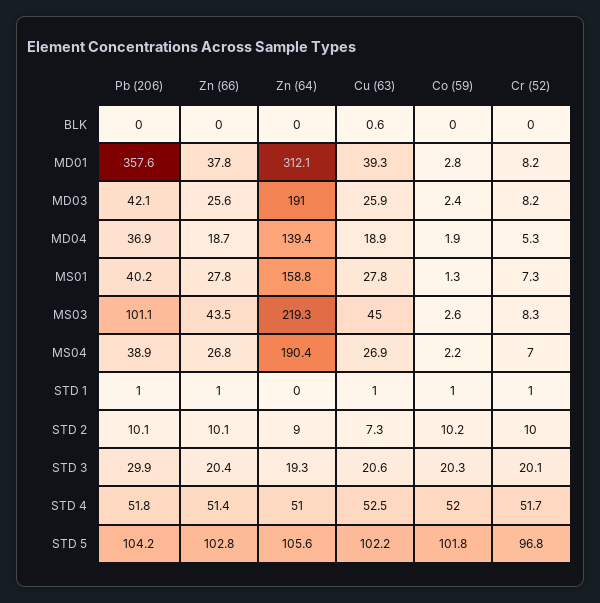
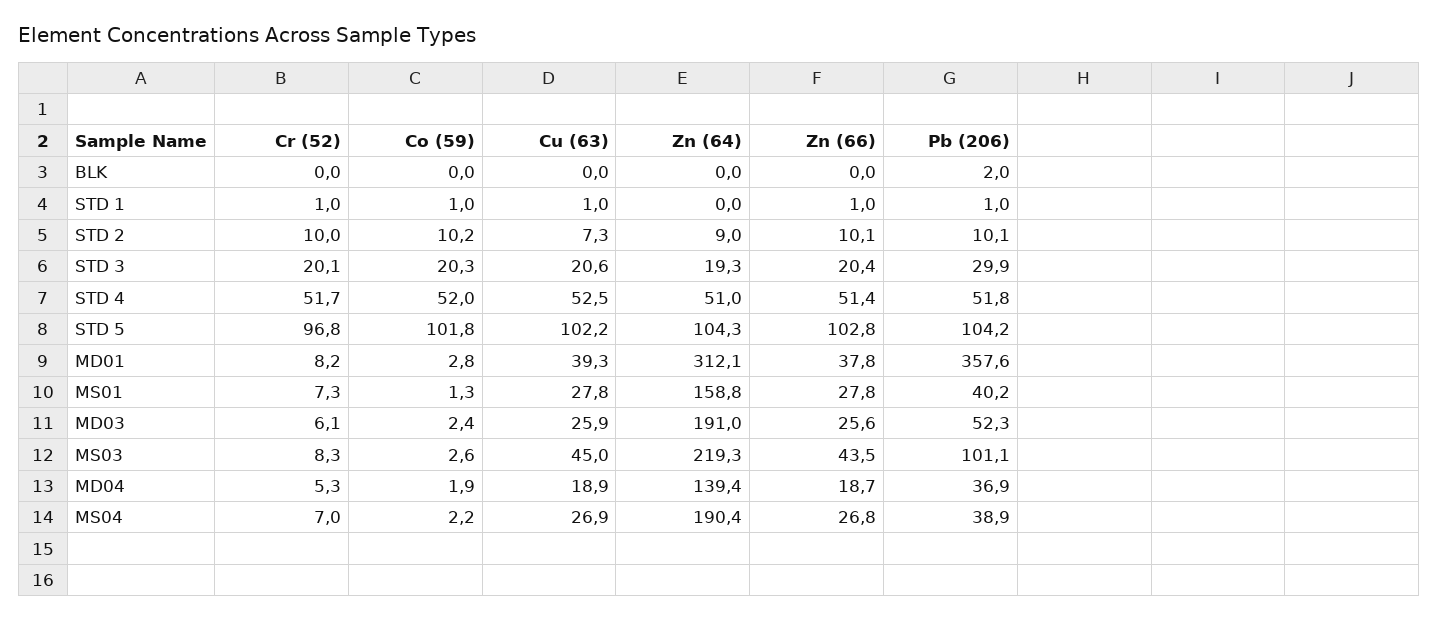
  {
    "Pb (206)": {
-     "BLK": 0,
+     "BLK": 2,
      "MD01": 357.6,
-     "MD03": 42.1,
+     "MD03": 52.3,
      "MD04": 36.9,
      "MS01": 40.2,
      "MS03": 101.1,
      "MS04": 38.9,
      "STD 1": 1,
      "STD 2": 10.1,
      "STD 3": 29.9,
      "STD 4": 51.8,
      "STD 5": 104.2
    },
    "Zn (66)": {
      "BLK": 0,
      "MD01": 37.8,
      "MD03": 25.6,
      "MD04": 18.7,
      "MS01": 27.8,
      "MS03": 43.5,
      "MS04": 26.8,
      "STD 1": 1,
      "STD 2": 10.1,
      "STD 3": 20.4,
      "STD 4": 51.4,
      "STD 5": 102.8
    },
    "Zn (64)": {
      "BLK": 0,
      "MD01": 312.1,
      "MD03": 191,
      "MD04": 139.4,
      "MS01": 158.8,
      "MS03": 219.3,
      "MS04": 190.4,
      "STD 1": 0,
      "STD 2": 9,
      "STD 3": 19.3,
      "STD 4": 51,
-     "STD 5": 105.6
+     "STD 5": 104.3
    },
    "Cu (63)": {
-     "BLK": 0.6,
+     "BLK": 0,
      "MD01": 39.3,
      "MD03": 25.9,
      "MD04": 18.9,
      "MS01": 27.8,
      "MS03": 45,
      "MS04": 26.9,
      "STD 1": 1,
      "STD 2": 7.3,
      "STD 3": 20.6,
      "STD 4": 52.5,
      "STD 5": 102.2
    },
    "Co (59)": {
      "BLK": 0,
      "MD01": 2.8,
      "MD03": 2.4,
      "MD04": 1.9,
      "MS01": 1.3,
      "MS03": 2.6,
      "MS04": 2.2,
      "STD 1": 1,
      "STD 2": 10.2,
      "STD 3": 20.3,
      "STD 4": 52,
      "STD 5": 101.8
    },
    "Cr (52)": {
      "BLK": 0,
      "MD01": 8.2,
-     "MD03": 8.2,
+     "MD03": 6.1,
      "MD04": 5.3,
      "MS01": 7.3,
      "MS03": 8.3,
      "MS04": 7,
      "STD 1": 1,
      "STD 2": 10,
      "STD 3": 20.1,
      "STD 4": 51.7,
      "STD 5": 96.8
    }
  }

